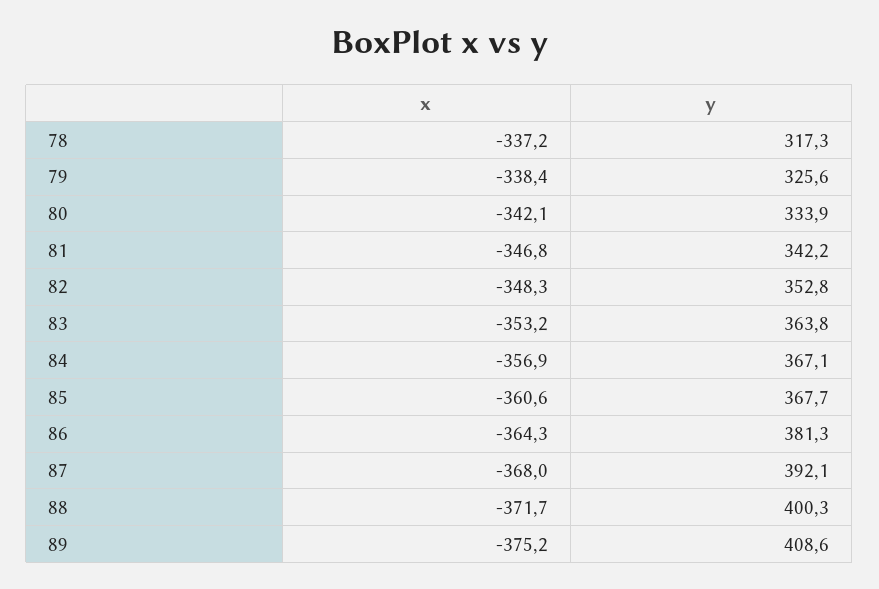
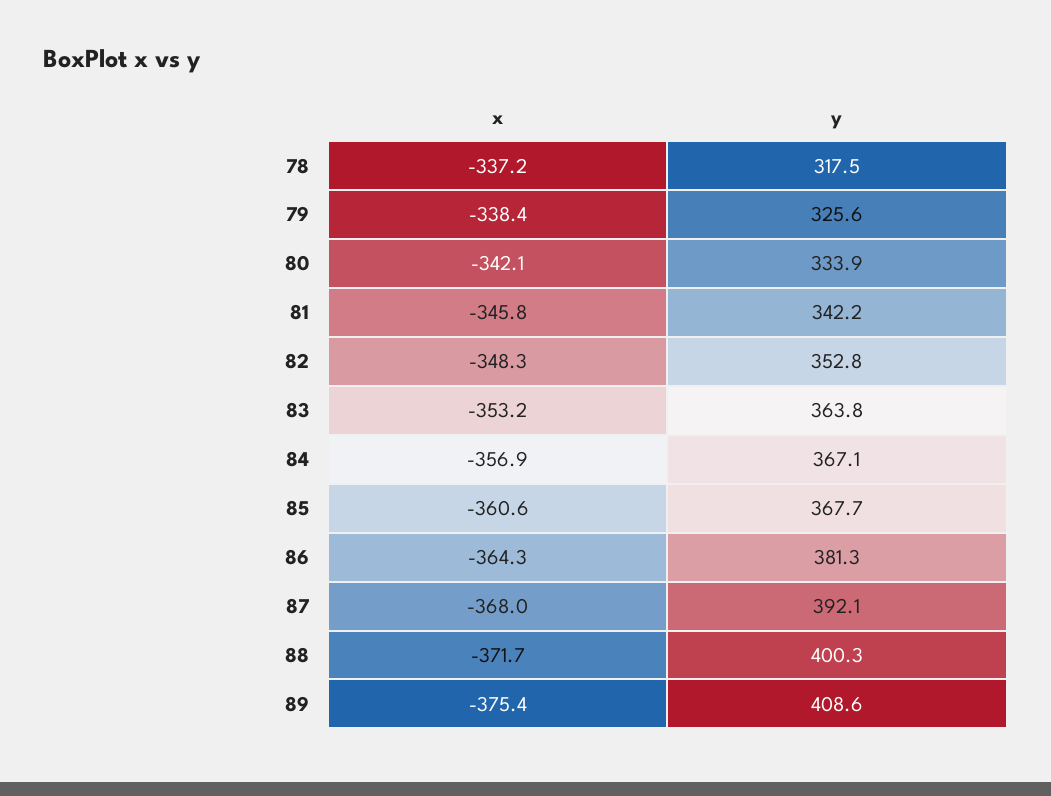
  {
    "x": {
      "78": -337.2,
      "79": -338.4,
      "80": -342.1,
-     "81": -346.8,
+     "81": -345.8,
      "82": -348.3,
      "83": -353.2,
      "84": -356.9,
      "85": -360.6,
      "86": -364.3,
      "87": -368,
      "88": -371.7,
-     "89": -375.2
+     "89": -375.4
    },
    "y": {
-     "78": 317.3,
+     "78": 317.5,
      "79": 325.6,
      "80": 333.9,
      "81": 342.2,
      "82": 352.8,
      "83": 363.8,
      "84": 367.1,
      "85": 367.7,
      "86": 381.3,
      "87": 392.1,
      "88": 400.3,
      "89": 408.6
    }
  }

